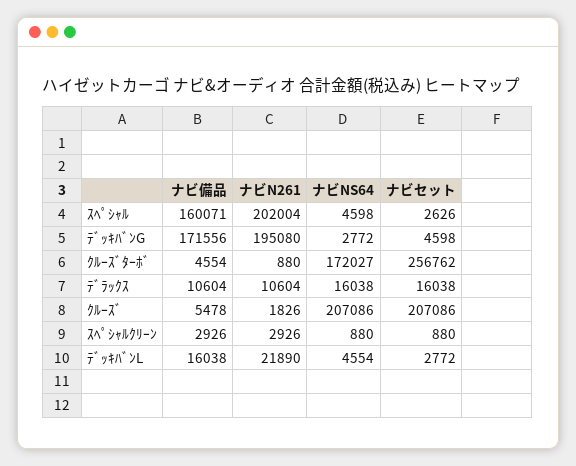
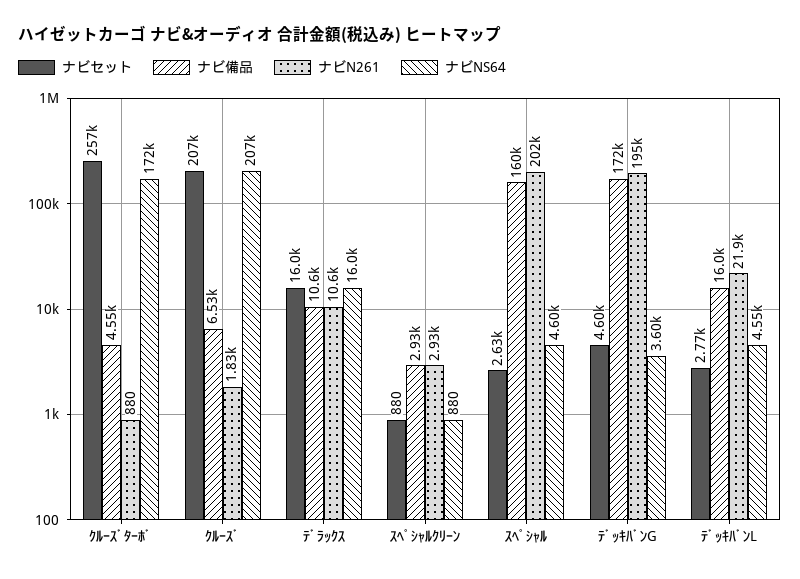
  {
    "ナビ備品": {
      "ｽﾍﾟｼｬﾙ": 160071,
      "ﾃﾞｯｷﾊﾞﾝG": 171556,
      "ｸﾙｰｽﾞﾀｰﾎﾞ": 4554,
      "ﾃﾞﾗｯｸｽ": 10604,
-     "ｸﾙｰｽﾞ": 5478,
+     "ｸﾙｰｽﾞ": 6530,
      "ｽﾍﾟｼｬﾙｸﾘｰﾝ": 2926,
      "ﾃﾞｯｷﾊﾞﾝL": 16038
    },
    "ナビN261": {
      "ｽﾍﾟｼｬﾙ": 202004,
      "ﾃﾞｯｷﾊﾞﾝG": 195080,
      "ｸﾙｰｽﾞﾀｰﾎﾞ": 880,
      "ﾃﾞﾗｯｸｽ": 10604,
      "ｸﾙｰｽﾞ": 1826,
      "ｽﾍﾟｼｬﾙｸﾘｰﾝ": 2926,
      "ﾃﾞｯｷﾊﾞﾝL": 21890
    },
    "ナビNS64": {
      "ｽﾍﾟｼｬﾙ": 4598,
-     "ﾃﾞｯｷﾊﾞﾝG": 2772,
+     "ﾃﾞｯｷﾊﾞﾝG": 3600,
      "ｸﾙｰｽﾞﾀｰﾎﾞ": 172027,
      "ﾃﾞﾗｯｸｽ": 16038,
      "ｸﾙｰｽﾞ": 207086,
      "ｽﾍﾟｼｬﾙｸﾘｰﾝ": 880,
      "ﾃﾞｯｷﾊﾞﾝL": 4554
    },
    "ナビセット": {
      "ｽﾍﾟｼｬﾙ": 2626,
      "ﾃﾞｯｷﾊﾞﾝG": 4598,
      "ｸﾙｰｽﾞﾀｰﾎﾞ": 256762,
      "ﾃﾞﾗｯｸｽ": 16038,
      "ｸﾙｰｽﾞ": 207086,
      "ｽﾍﾟｼｬﾙｸﾘｰﾝ": 880,
      "ﾃﾞｯｷﾊﾞﾝL": 2772
    }
  }

